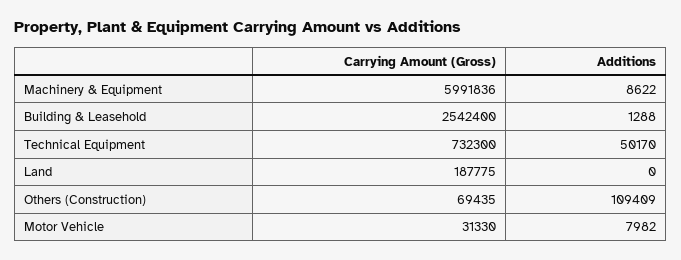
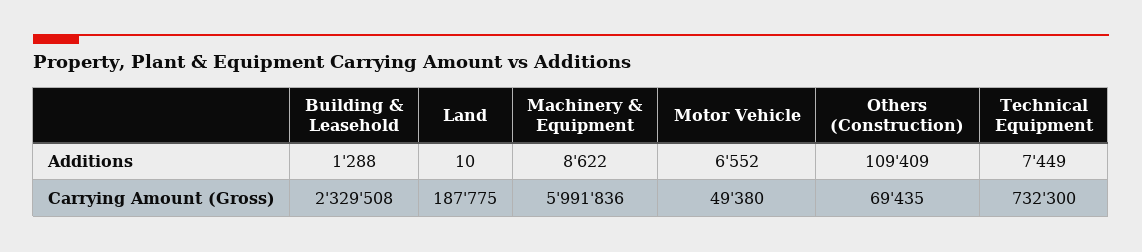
  {
    "Carrying Amount (Gross)": {
      "Machinery & Equipment": 5991836,
-     "Building & Leasehold": 2542400,
+     "Building & Leasehold": 2329508,
      "Technical Equipment": 732300,
      "Land": 187775,
      "Others (Construction)": 69435,
-     "Motor Vehicle": 31330
+     "Motor Vehicle": 49380
    },
    "Additions": {
      "Machinery & Equipment": 8622,
      "Building & Leasehold": 1288,
-     "Technical Equipment": 50170,
+     "Technical Equipment": 7449,
-     "Land": 0,
+     "Land": 10,
      "Others (Construction)": 109409,
-     "Motor Vehicle": 7982
+     "Motor Vehicle": 6552
    }
  }

